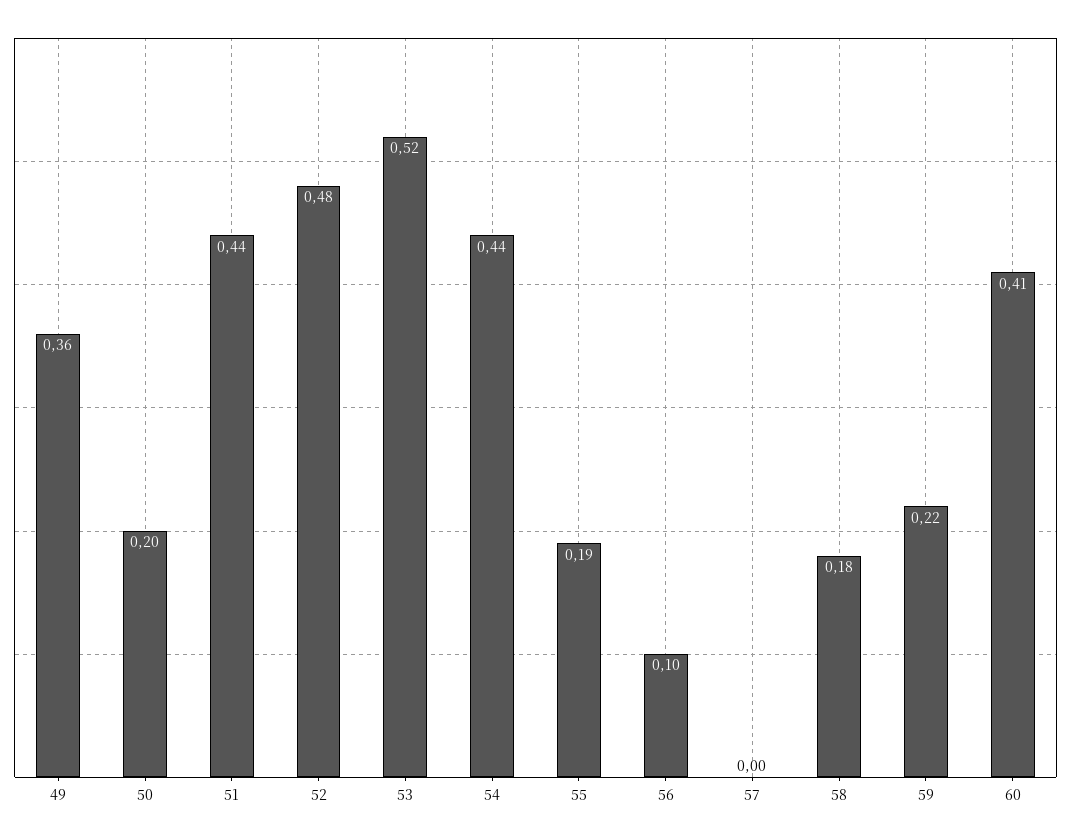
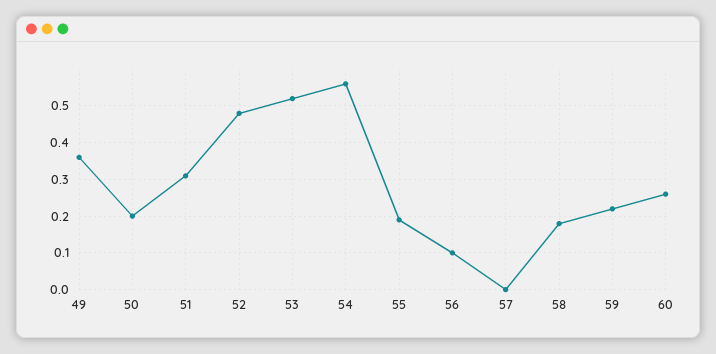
  {
    "49": 0.36,
    "50": 0.2,
-   "51": 0.44,
+   "51": 0.3,
    "52": 0.48,
    "53": 0.52,
-   "54": 0.44,
+   "54": 0.55,
    "55": 0.19,
    "56": 0.1,
    "57": 0,
    "58": 0.18,
    "59": 0.22,
-   "60": 0.41
+   "60": 0.25
  }

